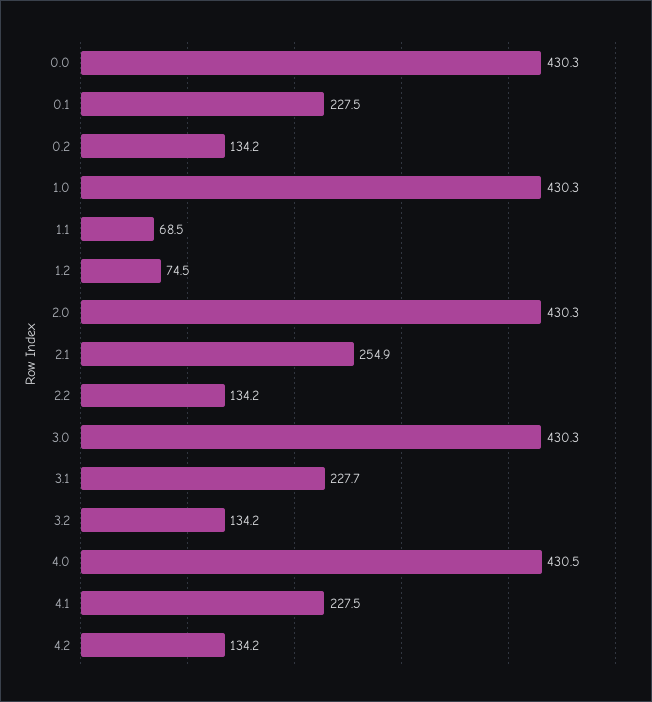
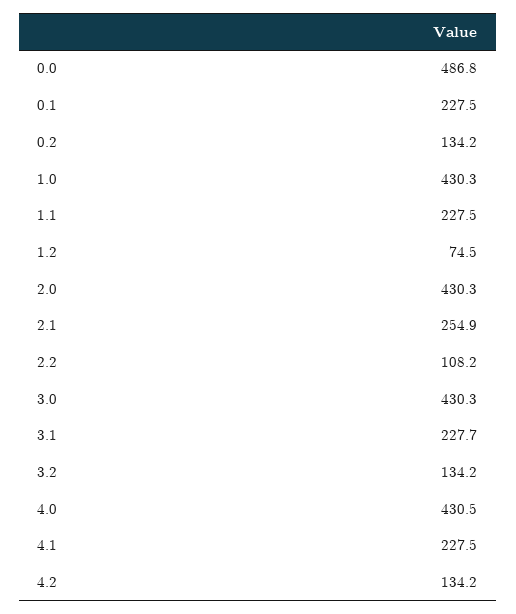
  {
-   "0.0": 430.3,
+   "0.0": 486.8,
    "0.1": 227.5,
    "0.2": 134.2,
    "1.0": 430.3,
-   "1.1": 68.5,
+   "1.1": 227.5,
    "1.2": 74.5,
    "2.0": 430.3,
    "2.1": 254.9,
-   "2.2": 134.2,
+   "2.2": 108.2,
    "3.0": 430.3,
    "3.1": 227.7,
    "3.2": 134.2,
    "4.0": 430.5,
    "4.1": 227.5,
    "4.2": 134.2
  }

